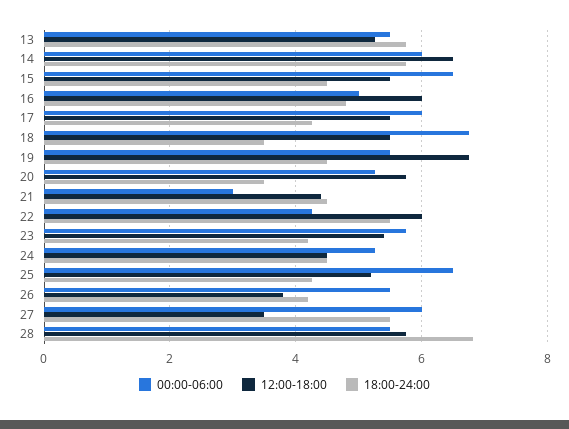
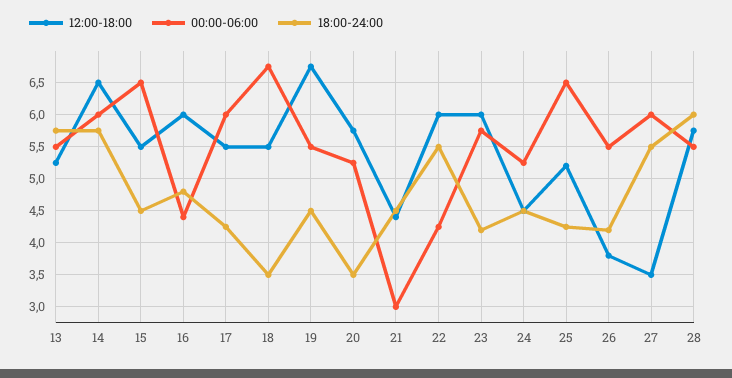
  {
    "00:00-06:00": {
      "13": 5.5,
      "14": 6,
      "15": 6.5,
-     "16": 5,
+     "16": 4.4,
      "17": 6,
      "18": 6.8,
      "19": 5.5,
      "20": 5.3,
      "21": 3,
      "22": 4.3,
      "23": 5.8,
      "24": 5.3,
      "25": 6.5,
      "26": 5.5,
      "27": 6,
      "28": 5.5
    },
    "12:00-18:00": {
      "13": 5.3,
      "14": 6.5,
      "15": 5.5,
      "16": 6,
      "17": 5.5,
      "18": 5.5,
      "19": 6.8,
      "20": 5.8,
      "21": 4.4,
      "22": 6,
-     "23": 5.4,
+     "23": 6,
      "24": 4.5,
      "25": 5.2,
      "26": 3.8,
      "27": 3.5,
      "28": 5.8
    },
    "18:00-24:00": {
      "13": 5.8,
      "14": 5.8,
      "15": 4.5,
      "16": 4.8,
      "17": 4.3,
      "18": 3.5,
      "19": 4.5,
      "20": 3.5,
      "21": 4.5,
      "22": 5.5,
      "23": 4.2,
      "24": 4.5,
      "25": 4.3,
      "26": 4.2,
      "27": 5.5,
-     "28": 6.8
+     "28": 6
    }
  }

